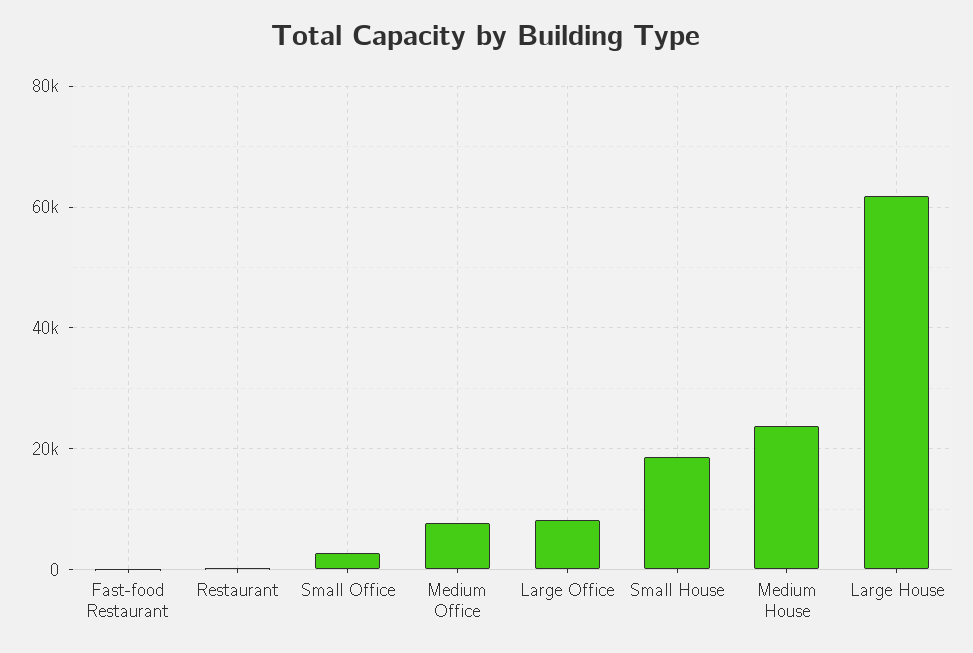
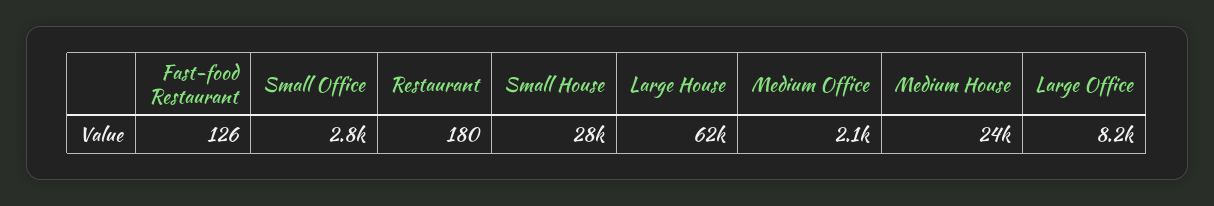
  {
    "Fast-food Restaurant": 126,
    "Restaurant": 180,
    "Small Office": 2800,
-   "Medium Office": 8000,
+   "Medium Office": 2100,
    "Large Office": 8200,
-   "Small House": 18000,
+   "Small House": 28000,
    "Medium House": 24000,
    "Large House": 62000
  }

